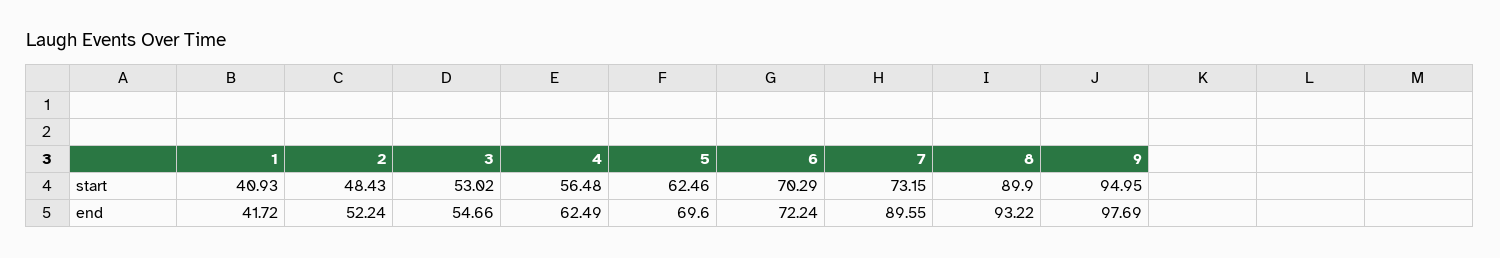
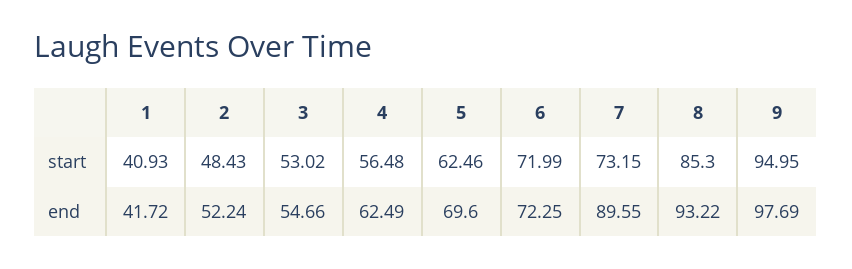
  {
    "1": {
      "start": 40.93,
      "end": 41.72
    },
    "2": {
      "start": 48.43,
      "end": 52.24
    },
    "3": {
      "start": 53.02,
      "end": 54.66
    },
    "4": {
      "start": 56.48,
      "end": 62.49
    },
    "5": {
      "start": 62.46,
      "end": 69.6
    },
    "6": {
-     "start": 70.29,
+     "start": 71.99,
-     "end": 72.24
+     "end": 72.25
    },
    "7": {
      "start": 73.15,
      "end": 89.55
    },
    "8": {
-     "start": 89.9,
+     "start": 85.3,
      "end": 93.22
    },
    "9": {
      "start": 94.95,
      "end": 97.69
    }
  }

